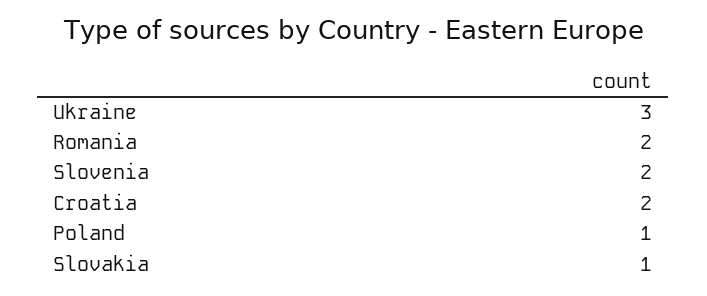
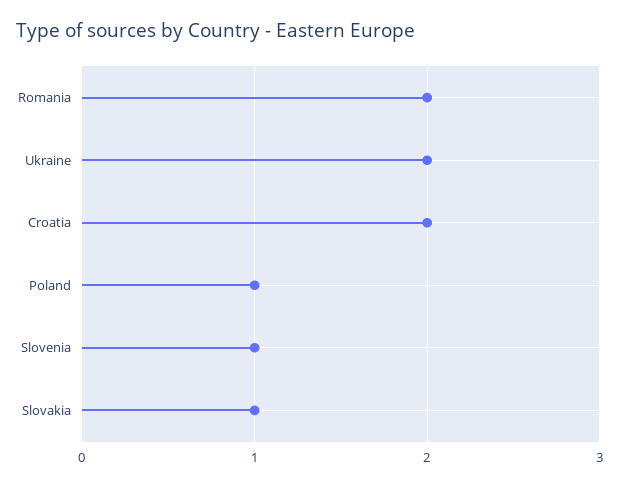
  {
-   "Ukraine": 3,
+   "Ukraine": 2,
    "Romania": 2,
-   "Slovenia": 2,
+   "Slovenia": 1,
    "Croatia": 2,
    "Poland": 1,
    "Slovakia": 1
  }

